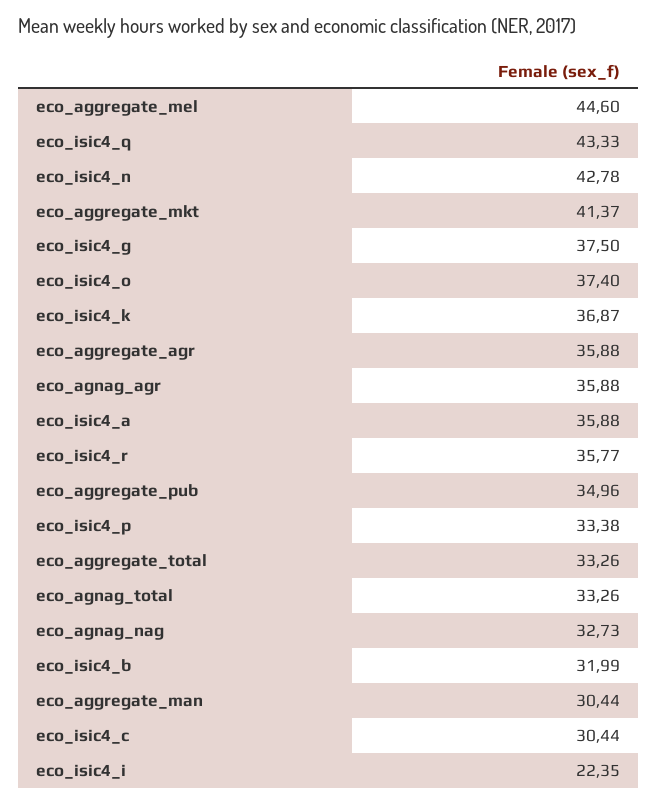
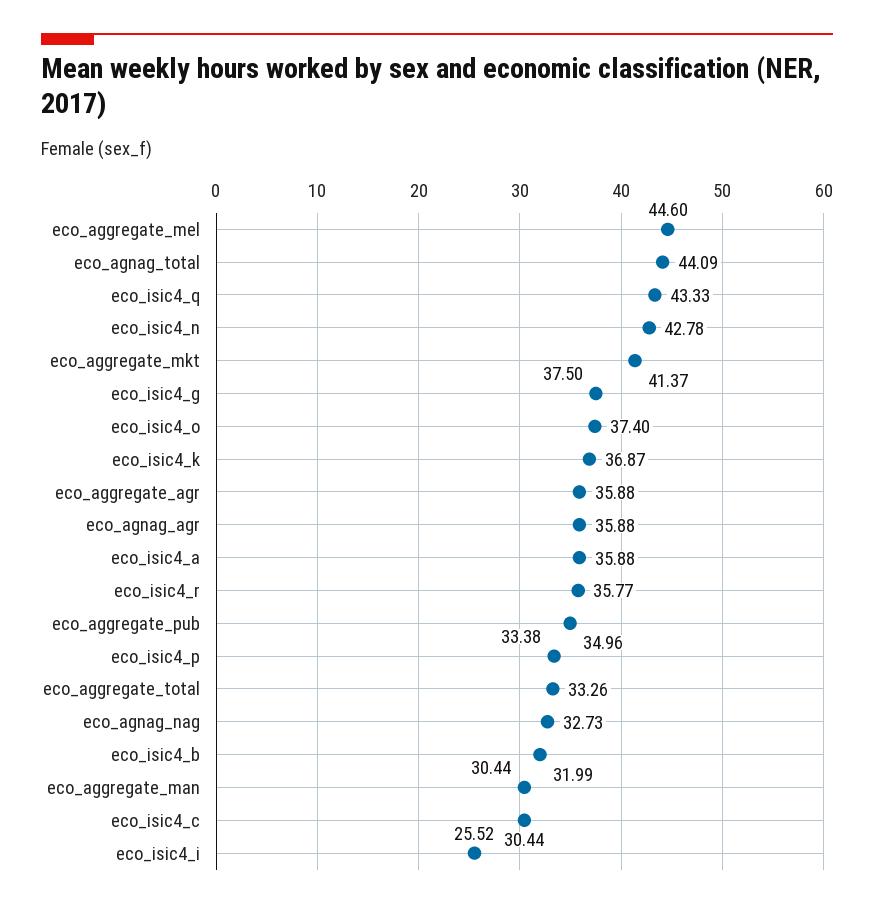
  {
    "eco_aggregate_mel": 44.6,
    "eco_isic4_q": 43.33,
    "eco_isic4_n": 42.78,
    "eco_aggregate_mkt": 41.37,
    "eco_isic4_g": 37.5,
    "eco_isic4_o": 37.4,
    "eco_isic4_k": 36.87,
    "eco_aggregate_agr": 35.88,
    "eco_agnag_agr": 35.88,
    "eco_isic4_a": 35.88,
    "eco_isic4_r": 35.77,
    "eco_aggregate_pub": 34.96,
    "eco_isic4_p": 33.38,
    "eco_aggregate_total": 33.26,
-   "eco_agnag_total": 33.26,
+   "eco_agnag_total": 44.09,
    "eco_agnag_nag": 32.73,
    "eco_isic4_b": 31.99,
    "eco_aggregate_man": 30.44,
    "eco_isic4_c": 30.44,
-   "eco_isic4_i": 22.35
+   "eco_isic4_i": 25.52
  }

